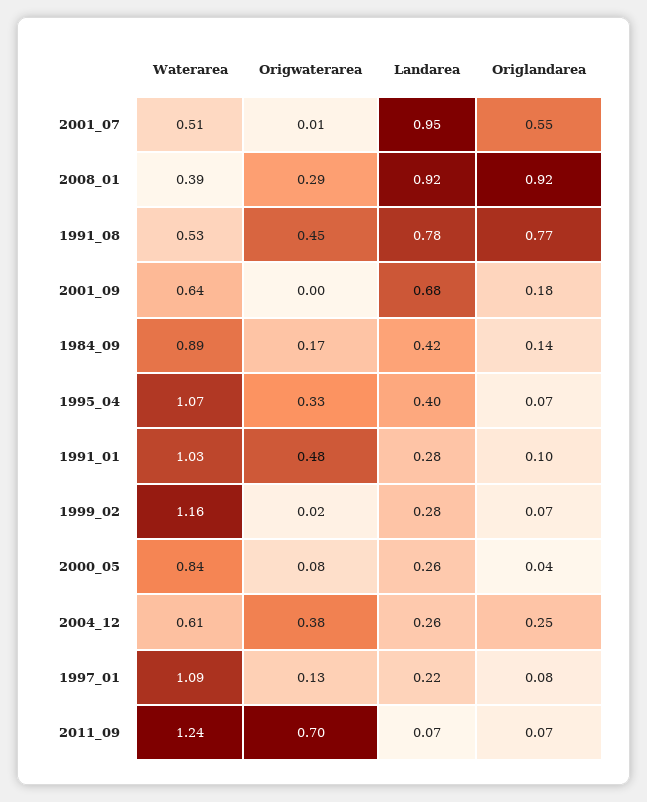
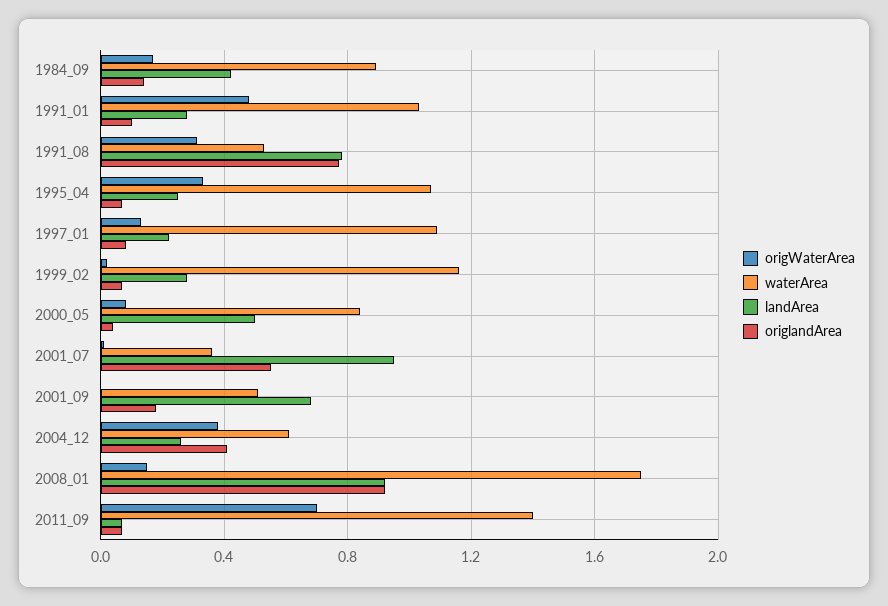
  {
    "Waterarea": {
-     "2001_07": 0.51,
+     "2001_07": 0.35,
-     "2008_01": 0.39,
+     "2008_01": 1.75,
      "1991_08": 0.53,
-     "2001_09": 0.64,
+     "2001_09": 0.5,
      "1984_09": 0.89,
      "1995_04": 1.07,
      "1991_01": 1.03,
      "1999_02": 1.16,
      "2000_05": 0.84,
      "2004_12": 0.61,
      "1997_01": 1.09,
-     "2011_09": 1.24
+     "2011_09": 1.4
    },
    "Origwaterarea": {
      "2001_07": 0.01,
-     "2008_01": 0.29,
+     "2008_01": 0.15,
-     "1991_08": 0.45,
+     "1991_08": 0.3,
      "2001_09": 0,
      "1984_09": 0.17,
      "1995_04": 0.33,
      "1991_01": 0.48,
      "1999_02": 0.02,
      "2000_05": 0.08,
      "2004_12": 0.38,
      "1997_01": 0.13,
      "2011_09": 0.7
    },
    "Landarea": {
      "2001_07": 0.95,
      "2008_01": 0.92,
      "1991_08": 0.78,
      "2001_09": 0.68,
      "1984_09": 0.42,
-     "1995_04": 0.4,
+     "1995_04": 0.25,
      "1991_01": 0.28,
      "1999_02": 0.28,
-     "2000_05": 0.26,
+     "2000_05": 0.5,
      "2004_12": 0.26,
      "1997_01": 0.22,
      "2011_09": 0.07
    },
    "Origlandarea": {
      "2001_07": 0.55,
      "2008_01": 0.92,
      "1991_08": 0.77,
      "2001_09": 0.18,
      "1984_09": 0.14,
      "1995_04": 0.07,
      "1991_01": 0.1,
      "1999_02": 0.07,
      "2000_05": 0.04,
-     "2004_12": 0.25,
+     "2004_12": 0.4,
      "1997_01": 0.08,
      "2011_09": 0.07
    }
  }

